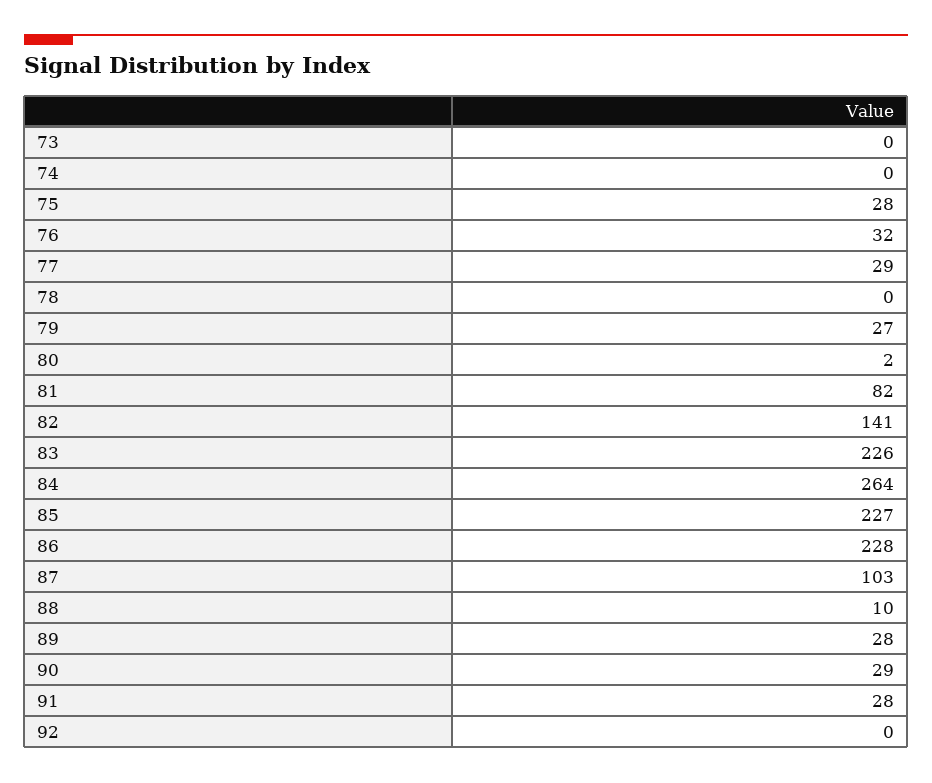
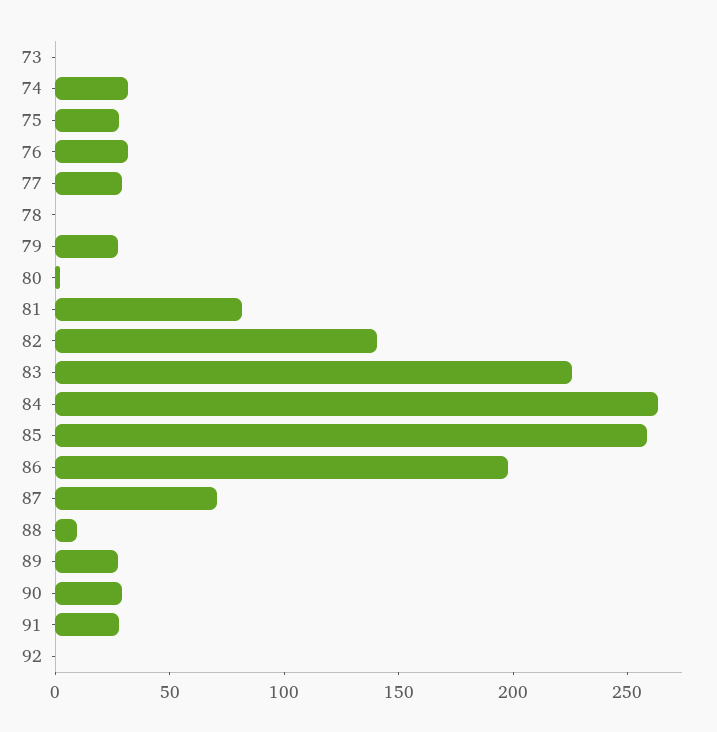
  {
    "73": 0,
-   "74": 0,
+   "74": 30,
    "75": 28,
    "76": 32,
    "77": 29,
    "78": 0,
    "79": 27,
    "80": 2,
    "81": 82,
    "82": 141,
    "83": 226,
    "84": 264,
-   "85": 227,
+   "85": 260,
-   "86": 228,
+   "86": 200,
-   "87": 103,
+   "87": 70,
    "88": 10,
    "89": 28,
    "90": 29,
    "91": 28,
    "92": 0
  }

